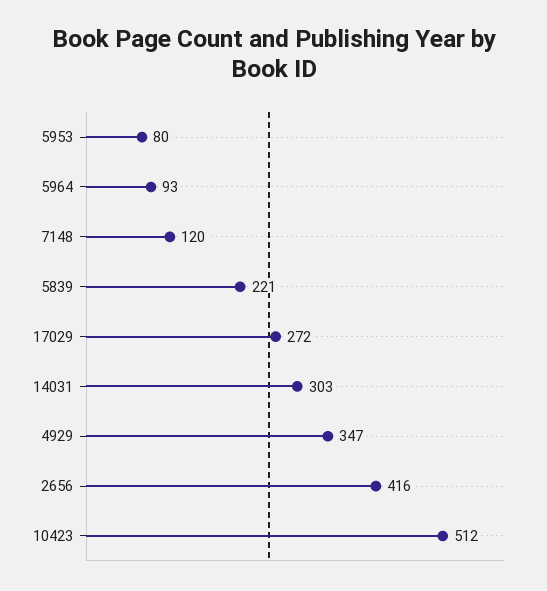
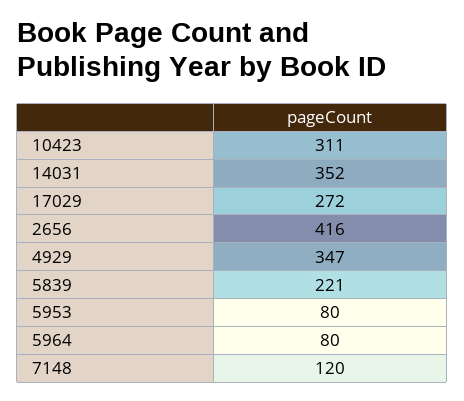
  {
    "5953": 80,
-   "5964": 93,
+   "5964": 80,
    "7148": 120,
    "5839": 221,
    "17029": 272,
-   "14031": 303,
+   "14031": 352,
    "4929": 347,
    "2656": 416,
-   "10423": 512
+   "10423": 311
  }

